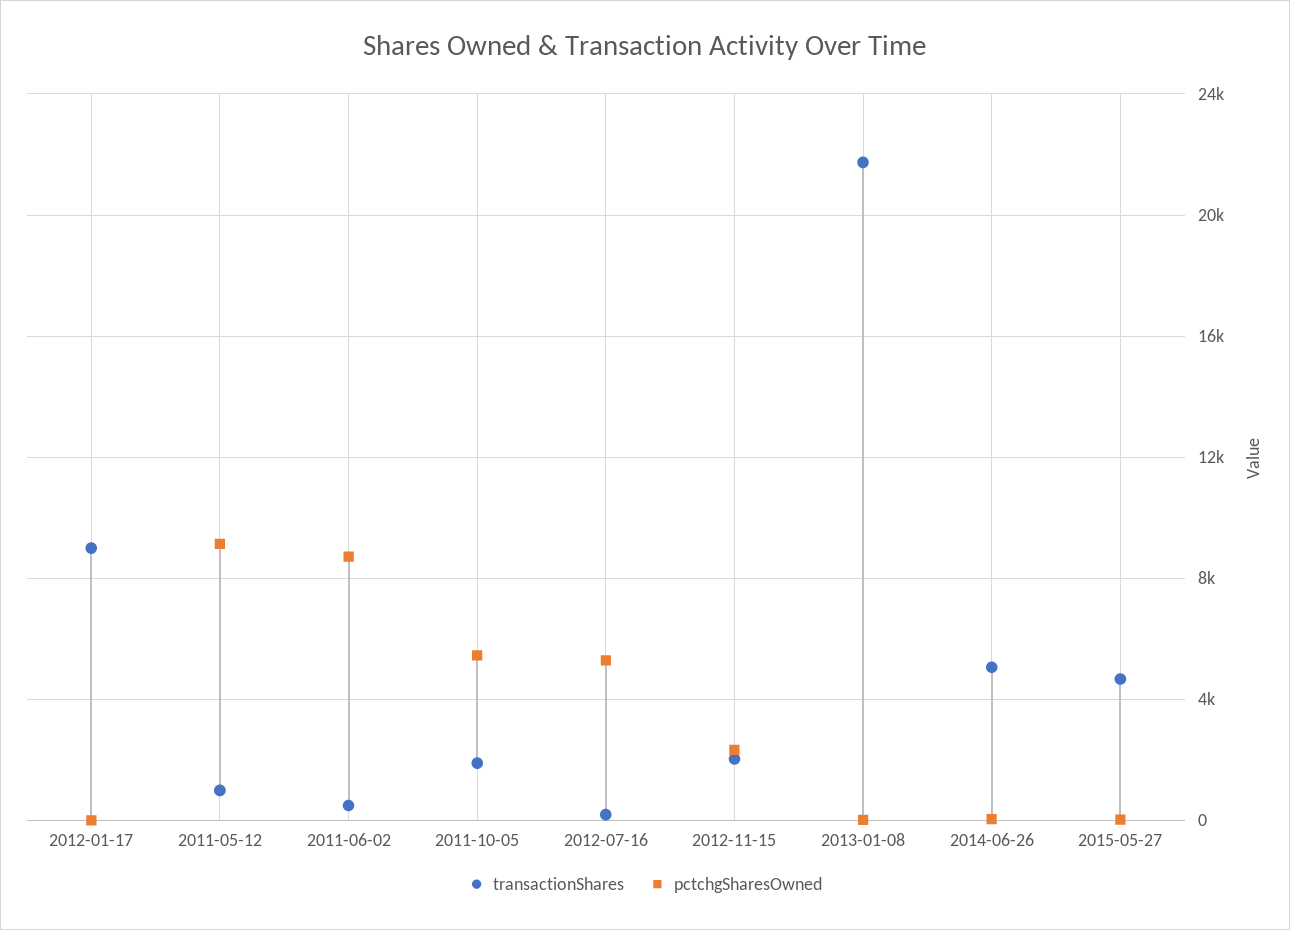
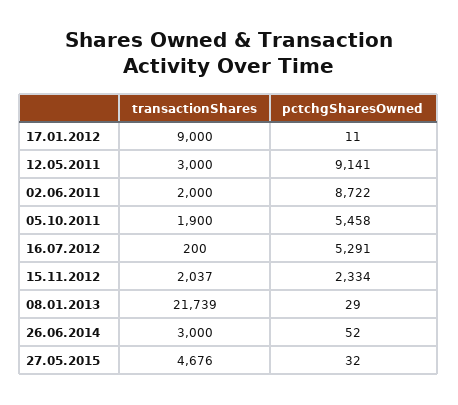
  {
    "transactionShares": {
      "2012-01-17": 9000,
-     "2011-05-12": 1000,
+     "2011-05-12": 3000,
-     "2011-06-02": 500,
+     "2011-06-02": 2000,
      "2011-10-05": 1900,
      "2012-07-16": 200,
      "2012-11-15": 2037,
      "2013-01-08": 21739,
-     "2014-06-26": 5000,
+     "2014-06-26": 3000,
      "2015-05-27": 4676
    },
    "pctchgSharesOwned": {
      "2012-01-17": 11,
      "2011-05-12": 9141,
      "2011-06-02": 8722,
      "2011-10-05": 5458,
      "2012-07-16": 5291,
      "2012-11-15": 2334,
      "2013-01-08": 29,
      "2014-06-26": 52,
      "2015-05-27": 32
    }
  }

